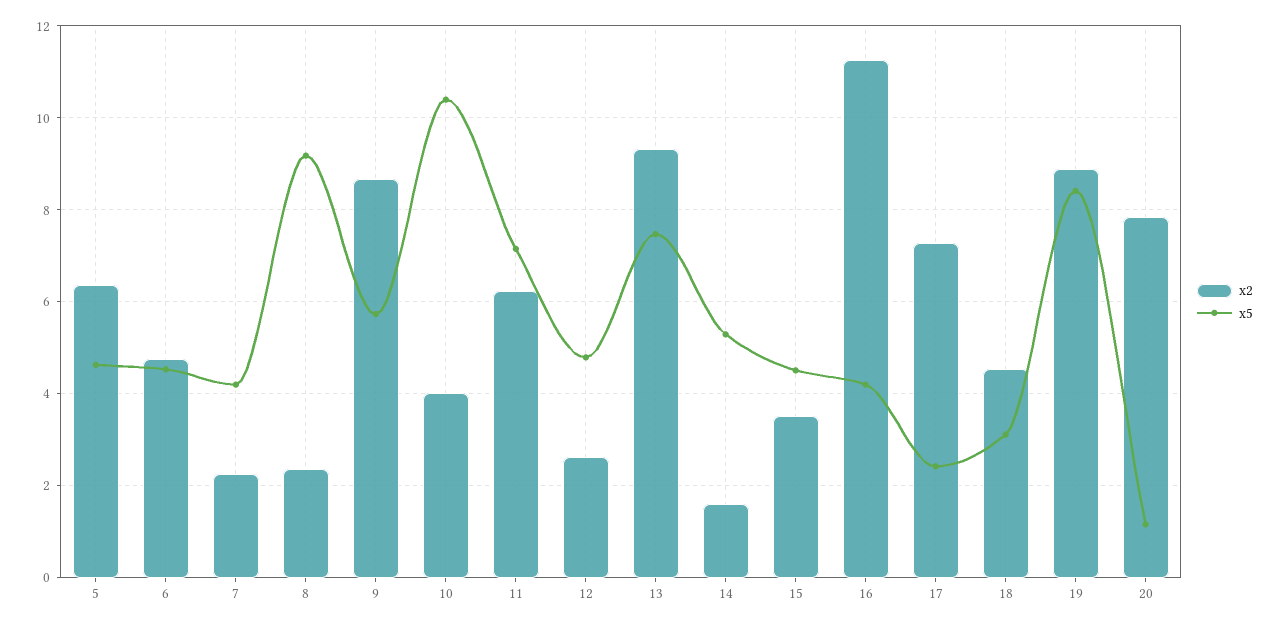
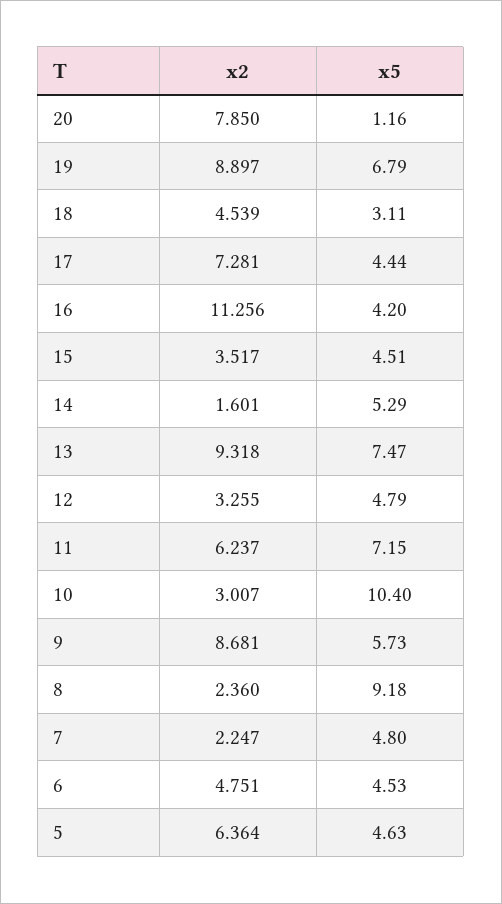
  {
    "x2": {
      "5": 6.364,
      "6": 4.751,
      "7": 2.247,
      "8": 2.36,
      "9": 8.681,
-     "10": 4,
+     "10": 3.007,
      "11": 6.237,
-     "12": 2.6,
+     "12": 3.255,
      "13": 9.318,
      "14": 1.601,
      "15": 3.517,
      "16": 11.256,
      "17": 7.281,
      "18": 4.539,
      "19": 8.897,
      "20": 7.85
    },
    "x5": {
      "5": 4.63,
      "6": 4.53,
-     "7": 4.2,
+     "7": 4.8,
      "8": 9.18,
      "9": 5.73,
      "10": 10.4,
      "11": 7.15,
      "12": 4.79,
      "13": 7.47,
      "14": 5.29,
      "15": 4.51,
      "16": 4.2,
-     "17": 2.4,
+     "17": 4.44,
      "18": 3.11,
-     "19": 8.4,
+     "19": 6.79,
      "20": 1.16
    }
  }

